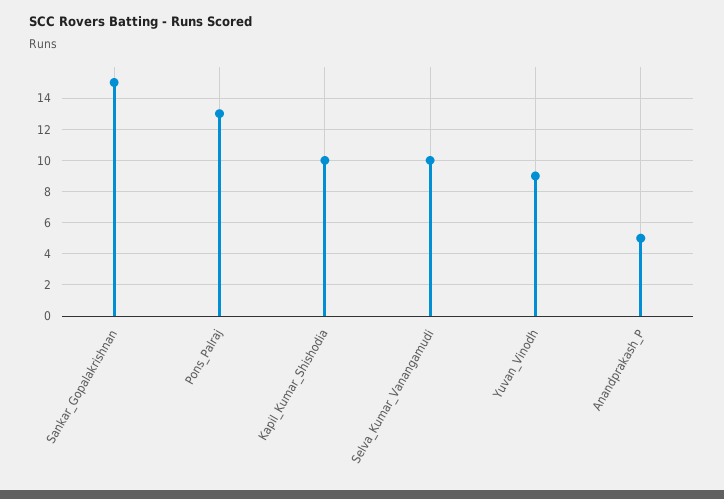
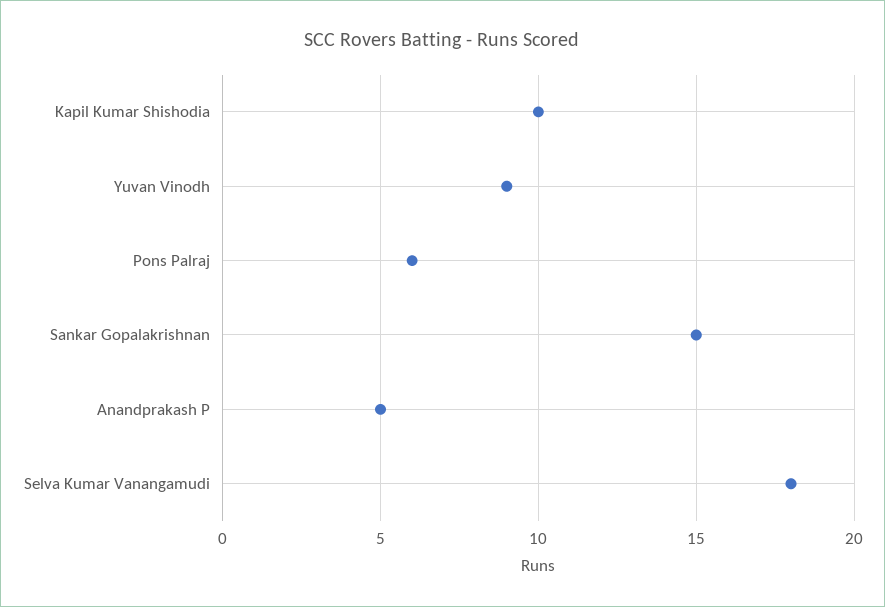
  {
    "Sankar_Gopalakrishnan": 15,
-   "Pons_Palraj": 13,
+   "Pons_Palraj": 6,
    "Kapil_Kumar_Shishodia": 10,
-   "Selva_Kumar_Vanangamudi": 10,
+   "Selva_Kumar_Vanangamudi": 18,
    "Yuvan_Vinodh": 9,
    "Anandprakash_P": 5
  }

